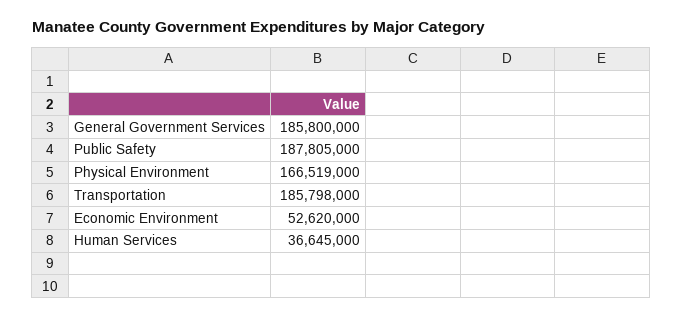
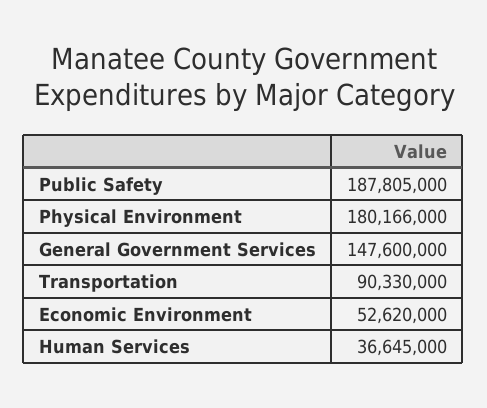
  {
-   "General Government Services": 185800000,
+   "General Government Services": 147600000,
    "Public Safety": 187805000,
-   "Physical Environment": 166519000,
+   "Physical Environment": 180166000,
-   "Transportation": 185798000,
+   "Transportation": 90330000,
    "Economic Environment": 52620000,
    "Human Services": 36645000
  }

